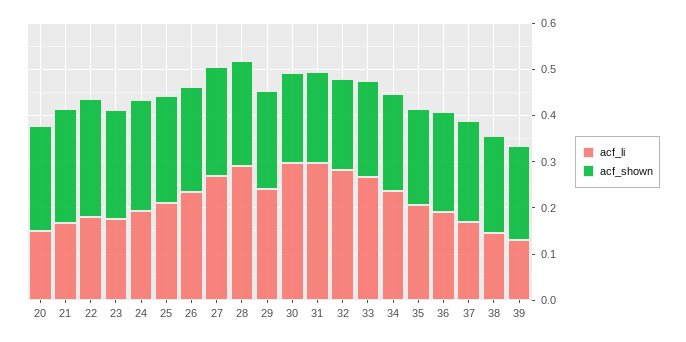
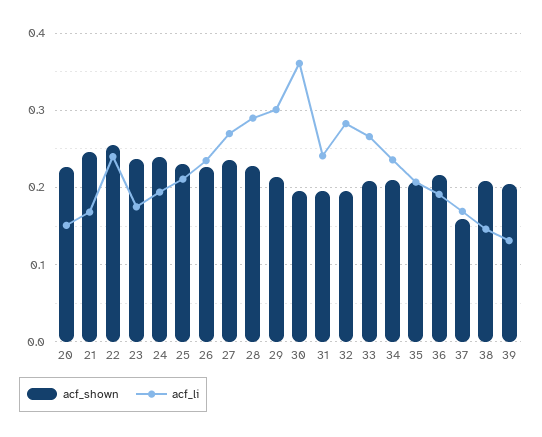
  {
    "acf_li": {
      "20": 0.15,
      "21": 0.17,
-     "22": 0.18,
+     "22": 0.24,
      "23": 0.18,
      "24": 0.19,
      "25": 0.21,
      "26": 0.24,
      "27": 0.27,
      "28": 0.29,
-     "29": 0.24,
+     "29": 0.3,
-     "30": 0.3,
+     "30": 0.36,
-     "31": 0.3,
+     "31": 0.24,
      "32": 0.28,
      "33": 0.27,
      "34": 0.24,
      "35": 0.21,
      "36": 0.19,
      "37": 0.17,
      "38": 0.15,
      "39": 0.13
    },
    "acf_shown": {
      "20": 0.23,
      "21": 0.25,
      "22": 0.26,
      "23": 0.24,
      "24": 0.24,
      "25": 0.23,
      "26": 0.23,
      "27": 0.24,
      "28": 0.23,
      "29": 0.21,
      "30": 0.2,
      "31": 0.2,
      "32": 0.2,
      "33": 0.21,
      "34": 0.21,
      "35": 0.21,
      "36": 0.22,
-     "37": 0.22,
+     "37": 0.16,
      "38": 0.21,
      "39": 0.2
    }
  }

